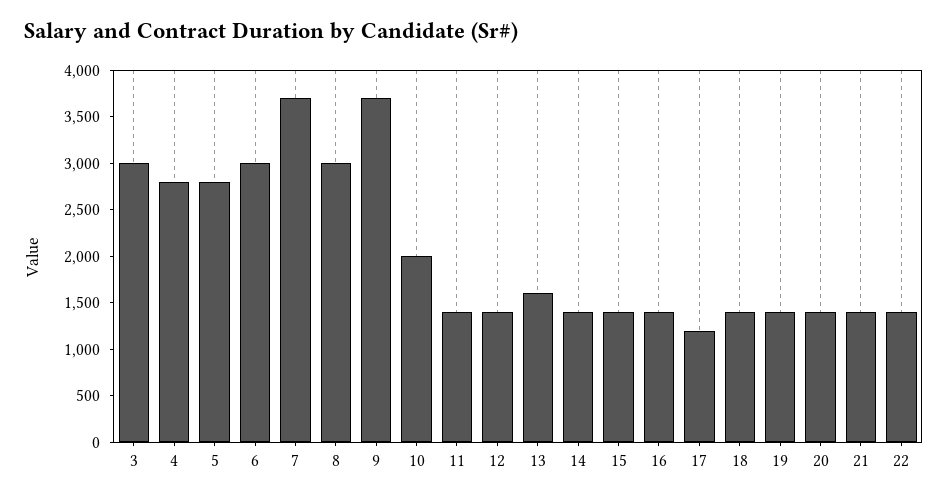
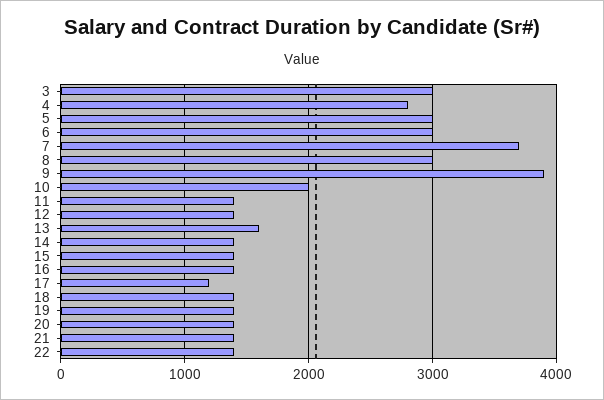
  {
    "3": 3000,
    "4": 2800,
-   "5": 2800,
+   "5": 3000,
    "6": 3000,
    "7": 3700,
    "8": 3000,
-   "9": 3700,
+   "9": 3900,
    "10": 2000,
    "11": 1400,
    "12": 1400,
    "13": 1600,
    "14": 1400,
    "15": 1400,
    "16": 1400,
    "17": 1200,
    "18": 1400,
    "19": 1400,
    "20": 1400,
    "21": 1400,
    "22": 1400
  }

